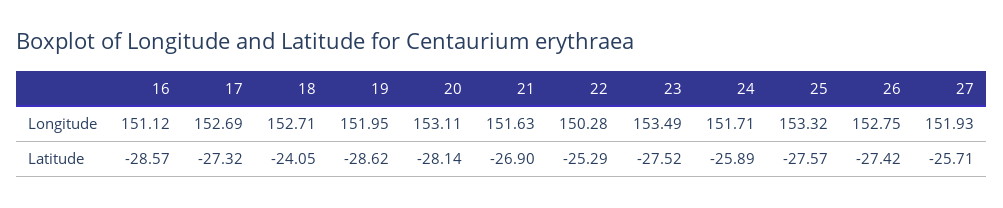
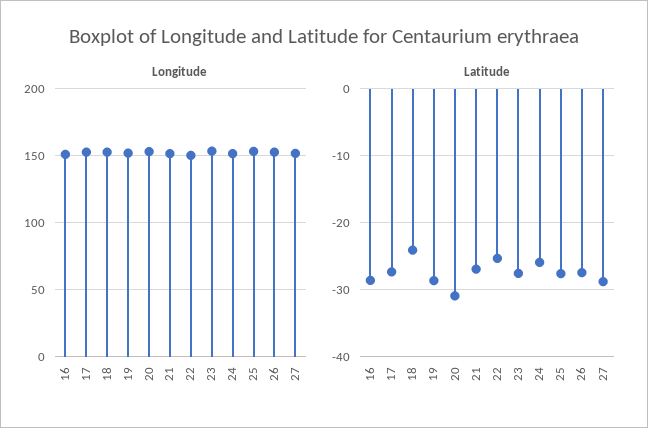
  {
    "Longitude": {
      "16": 151.12,
      "17": 152.69,
      "18": 152.71,
      "19": 151.95,
      "20": 153.11,
      "21": 151.63,
      "22": 150.28,
      "23": 153.49,
      "24": 151.71,
      "25": 153.32,
      "26": 152.75,
      "27": 151.93
    },
    "Latitude": {
      "16": -28.57,
      "17": -27.32,
      "18": -24.05,
      "19": -28.62,
-     "20": -28.14,
+     "20": -31,
      "21": -26.9,
      "22": -25.29,
      "23": -27.52,
      "24": -25.89,
      "25": -27.57,
      "26": -27.42,
-     "27": -25.71
+     "27": -29
    }
  }

